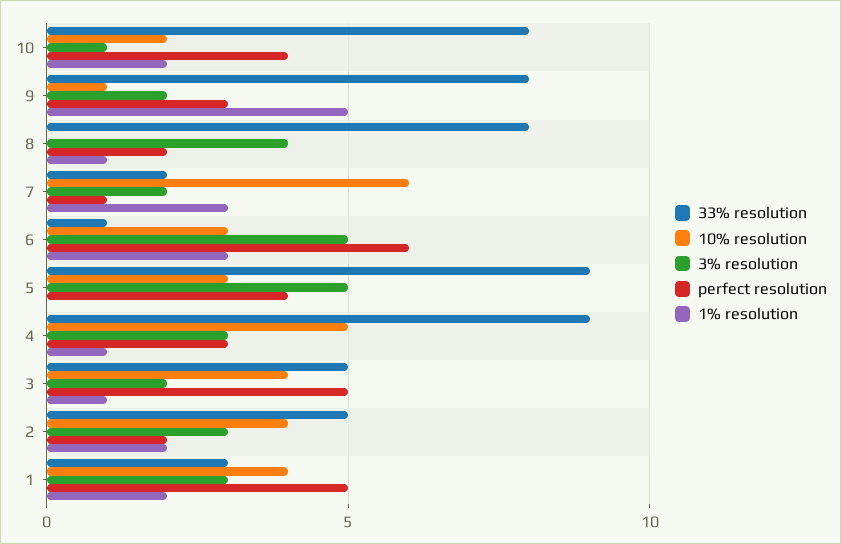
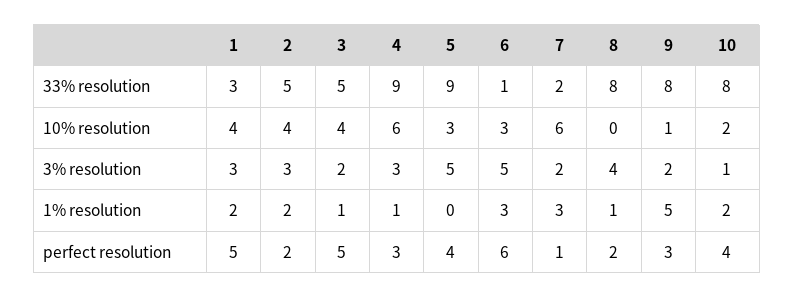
  {
    "33% resolution": {
      "10": 8,
      "9": 8,
      "8": 8,
      "7": 2,
      "6": 1,
      "5": 9,
      "4": 9,
      "3": 5,
      "2": 5,
      "1": 3
    },
    "10% resolution": {
      "10": 2,
      "9": 1,
      "8": 0,
      "7": 6,
      "6": 3,
      "5": 3,
-     "4": 5,
+     "4": 6,
      "3": 4,
      "2": 4,
      "1": 4
    },
    "3% resolution": {
      "10": 1,
      "9": 2,
      "8": 4,
      "7": 2,
      "6": 5,
      "5": 5,
      "4": 3,
      "3": 2,
      "2": 3,
      "1": 3
    },
    "perfect resolution": {
      "10": 4,
      "9": 3,
      "8": 2,
      "7": 1,
      "6": 6,
      "5": 4,
      "4": 3,
      "3": 5,
      "2": 2,
      "1": 5
    },
    "1% resolution": {
      "10": 2,
      "9": 5,
      "8": 1,
      "7": 3,
      "6": 3,
      "5": 0,
      "4": 1,
      "3": 1,
      "2": 2,
      "1": 2
    }
  }

